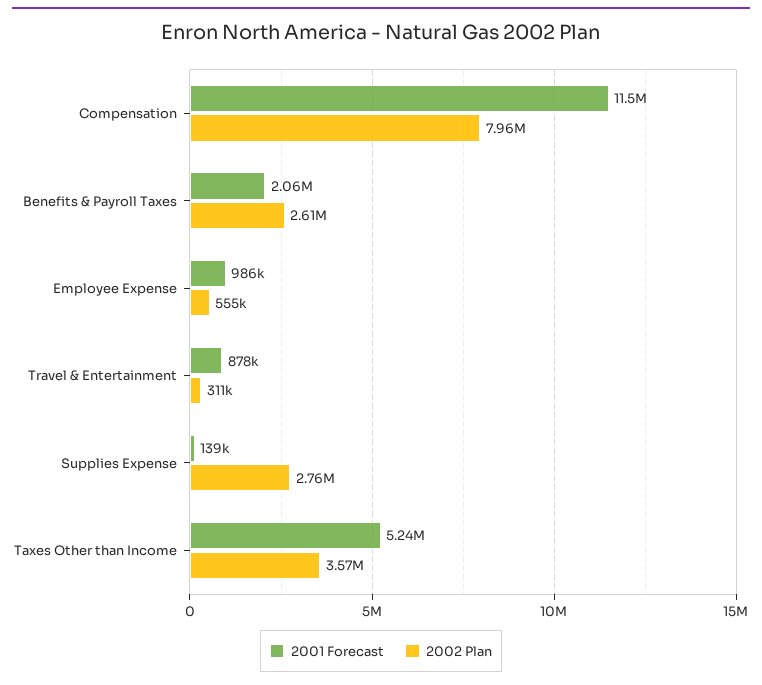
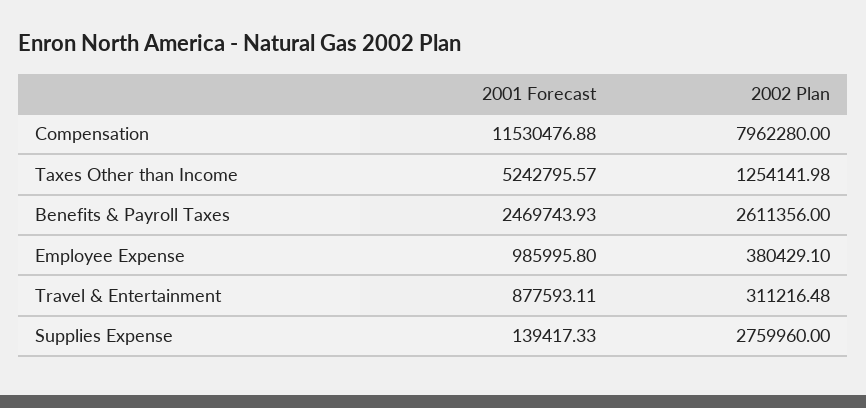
  {
    "2001 Forecast": {
      "Compensation": 11530476.88,
-     "Benefits & Payroll Taxes": 2060000,
+     "Benefits & Payroll Taxes": 2469743.93,
      "Employee Expense": 985995.8,
      "Travel & Entertainment": 877593.11,
      "Supplies Expense": 139417.33,
      "Taxes Other than Income": 5242795.57
    },
    "2002 Plan": {
      "Compensation": 7962280,
      "Benefits & Payroll Taxes": 2611356,
-     "Employee Expense": 555000,
+     "Employee Expense": 380429.1,
      "Travel & Entertainment": 311216.48,
      "Supplies Expense": 2759960,
-     "Taxes Other than Income": 3570000
+     "Taxes Other than Income": 1254141.98
    }
  }

